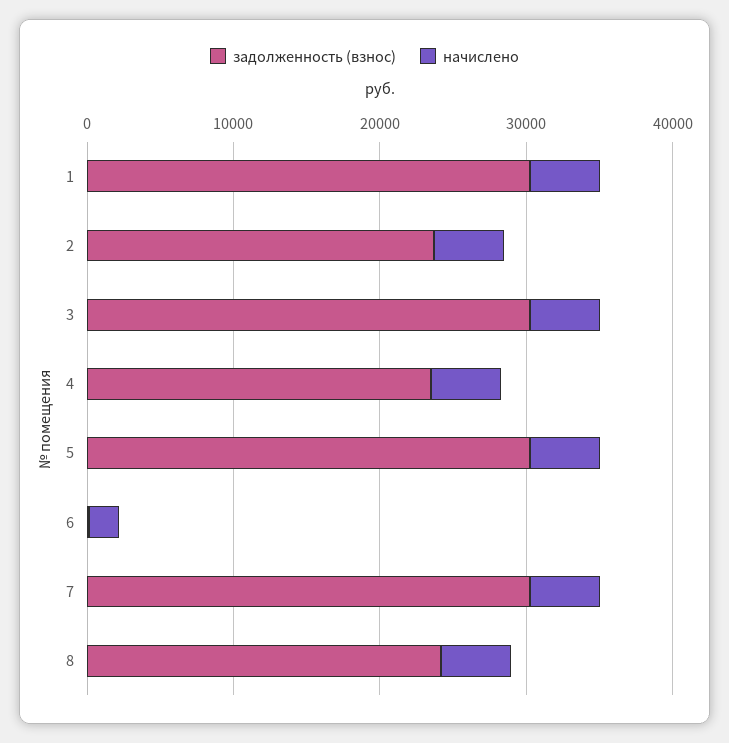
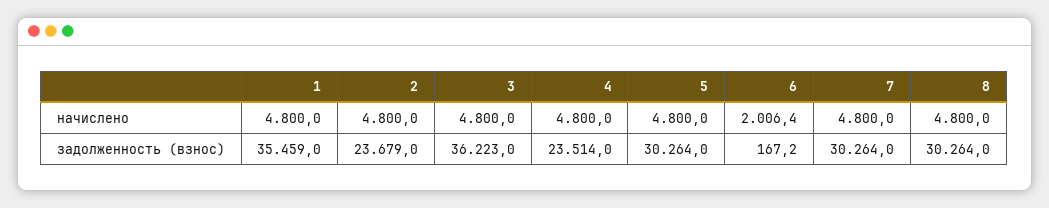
  {
    "задолженность (взнос)": {
-     "1": 30000,
+     "1": 35459,
      "2": 23679,
-     "3": 30000,
+     "3": 36223,
      "4": 23514,
      "5": 30264,
      "6": 167.2,
      "7": 30264,
-     "8": 24000
+     "8": 30264
    },
    "начислено": {
      "1": 4800,
      "2": 4800,
      "3": 4800,
      "4": 4800,
      "5": 4800,
      "6": 2006.4,
      "7": 4800,
      "8": 4800
    }
  }

